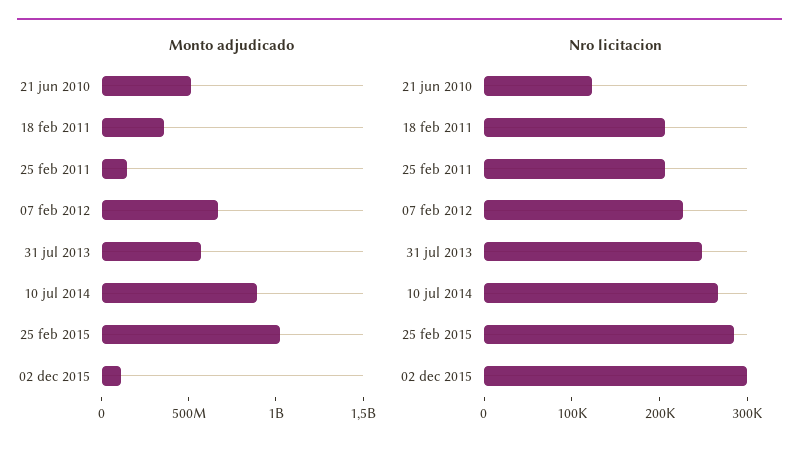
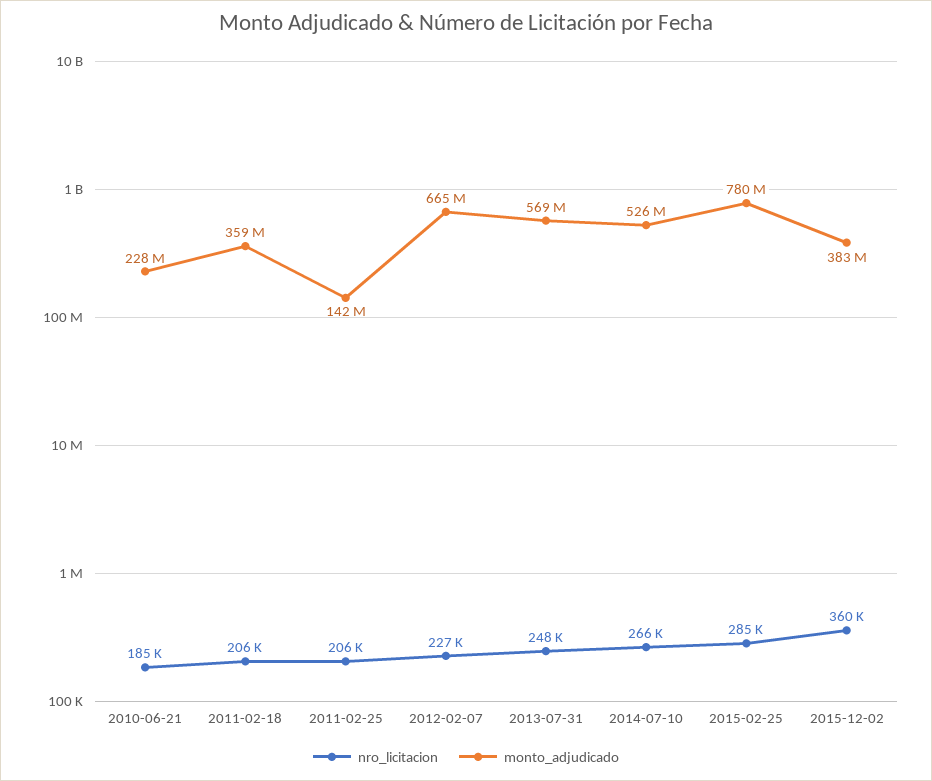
  {
    "Monto adjudicado": {
-     "21 jun 2010": 500000000,
+     "21 jun 2010": 228000000,
      "18 feb 2011": 359000000,
      "25 feb 2011": 142000000,
      "07 feb 2012": 665000000,
      "31 jul 2013": 569000000,
-     "10 jul 2014": 900000000,
+     "10 jul 2014": 526000000,
-     "25 feb 2015": 1000000000,
+     "25 feb 2015": 780000000,
-     "02 dec 2015": 100000000
+     "02 dec 2015": 383000000
    },
    "Nro licitacion": {
-     "21 jun 2010": 120000,
+     "21 jun 2010": 185000,
      "18 feb 2011": 206000,
      "25 feb 2011": 206000,
      "07 feb 2012": 227000,
      "31 jul 2013": 248000,
      "10 jul 2014": 266000,
      "25 feb 2015": 285000,
-     "02 dec 2015": 300000
+     "02 dec 2015": 360000
    }
  }

